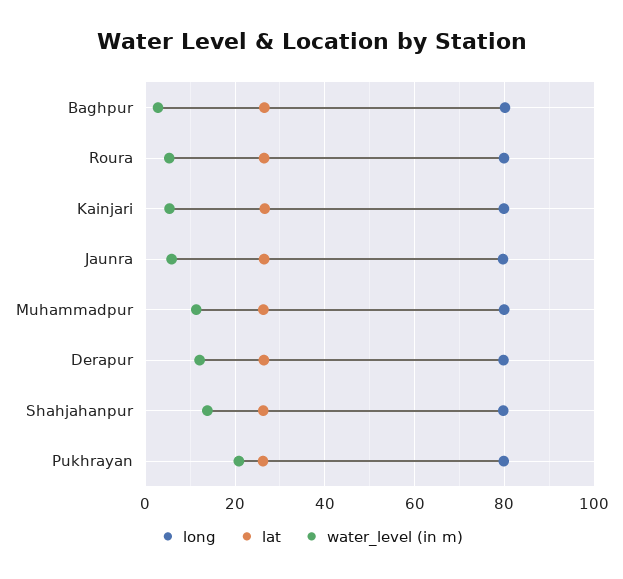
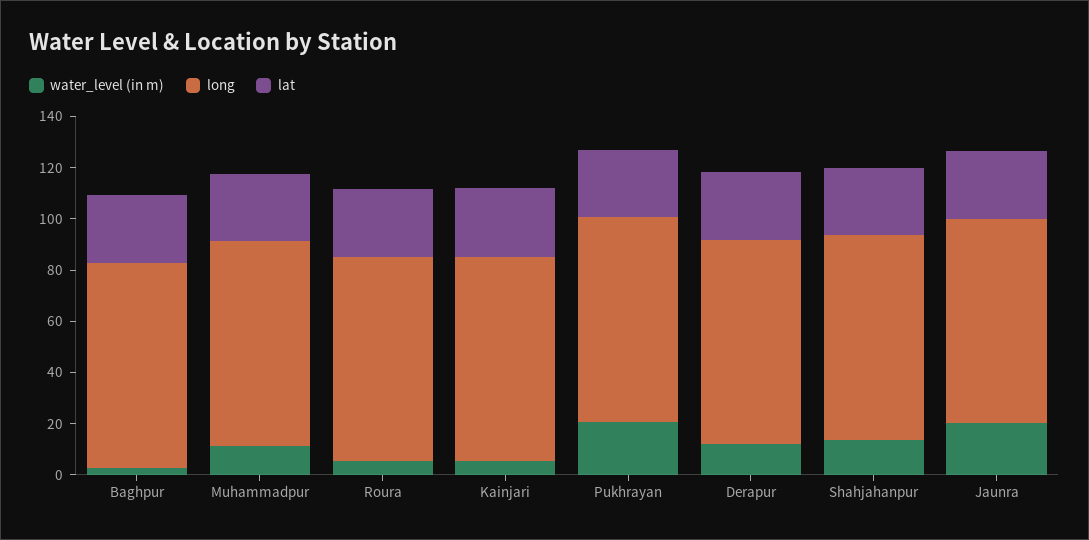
  {
    "long": {
      "Baghpur": 80,
      "Roura": 80,
      "Kainjari": 80,
      "Jaunra": 80,
      "Muhammadpur": 80,
      "Derapur": 80,
      "Shahjahanpur": 80,
      "Pukhrayan": 80
    },
    "lat": {
      "Baghpur": 26,
      "Roura": 26,
      "Kainjari": 26,
      "Jaunra": 26,
      "Muhammadpur": 26,
      "Derapur": 26,
      "Shahjahanpur": 26,
      "Pukhrayan": 26
    },
    "water_level (in m)": {
      "Baghpur": 2,
      "Roura": 6,
      "Kainjari": 6,
-     "Jaunra": 6,
+     "Jaunra": 20,
      "Muhammadpur": 12,
      "Derapur": 12,
      "Shahjahanpur": 14,
      "Pukhrayan": 20
    }
  }

